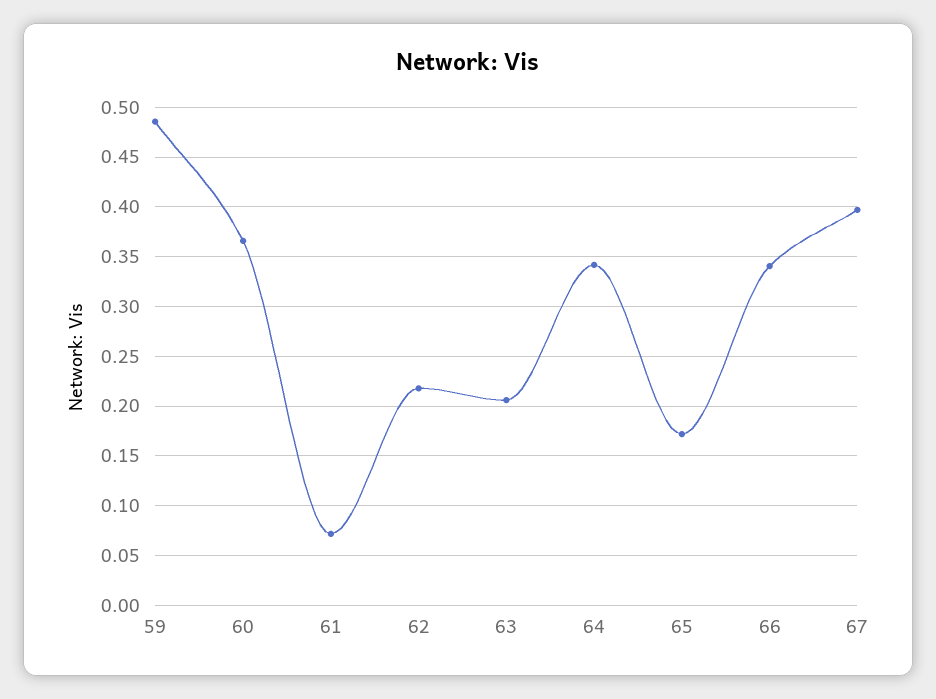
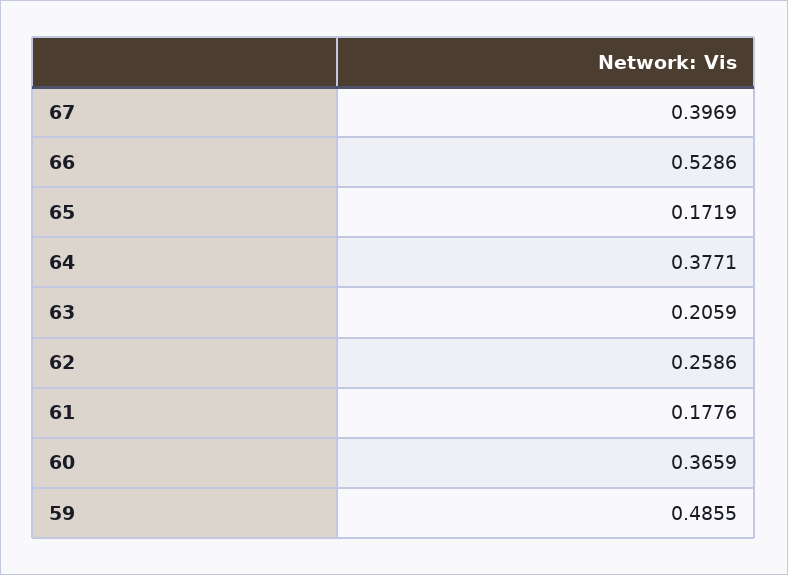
  {
    "59": 0.4855,
    "60": 0.3659,
-   "61": 0.07,
+   "61": 0.1776,
-   "62": 0.22,
+   "62": 0.2586,
    "63": 0.2059,
-   "64": 0.34,
+   "64": 0.3771,
    "65": 0.1719,
-   "66": 0.34,
+   "66": 0.5286,
    "67": 0.3969
  }

